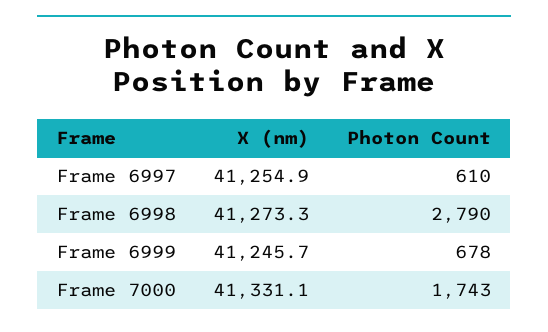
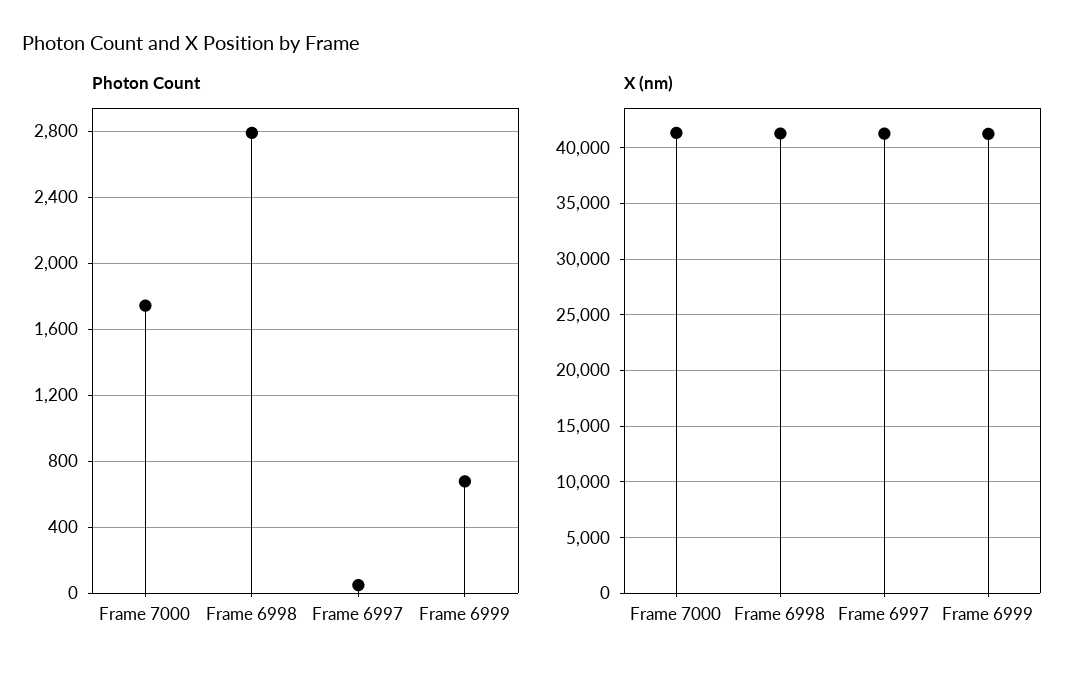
  {
    "X (nm)": {
      "Frame 6997": 41254.9,
      "Frame 6998": 41273.3,
      "Frame 6999": 41245.7,
      "Frame 7000": 41331.1
    },
    "Photon Count": {
-     "Frame 6997": 610,
+     "Frame 6997": 50,
      "Frame 6998": 2790,
      "Frame 6999": 678,
      "Frame 7000": 1743
    }
  }

